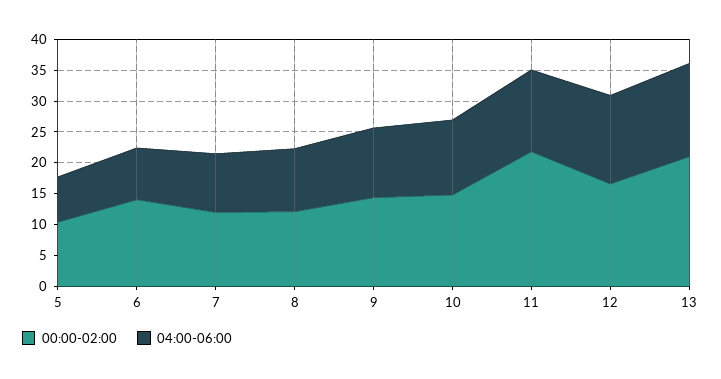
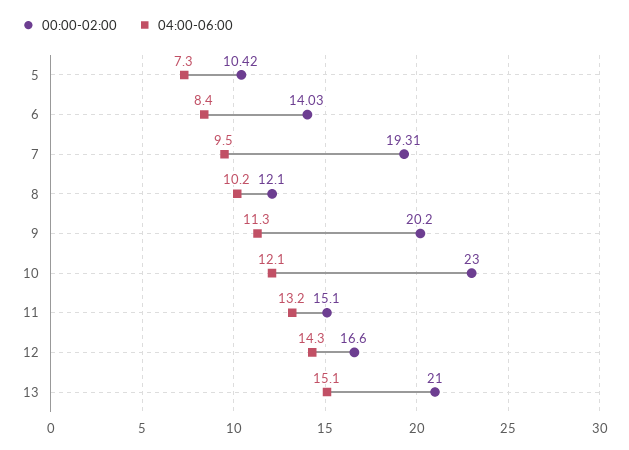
  {
    "00:00-02:00": {
      "5": 10.42,
      "6": 14.03,
-     "7": 12.5,
+     "7": 19.31,
      "8": 12.1,
-     "9": 15,
+     "9": 20.2,
-     "10": 15,
+     "10": 23,
-     "11": 22.5,
+     "11": 15.1,
      "12": 16.6,
      "13": 21
    },
    "04:00-06:00": {
      "5": 7.3,
      "6": 8.4,
      "7": 9.5,
      "8": 10.2,
      "9": 11.3,
      "10": 12.1,
      "11": 13.2,
      "12": 14.3,
      "13": 15.1
    }
  }

